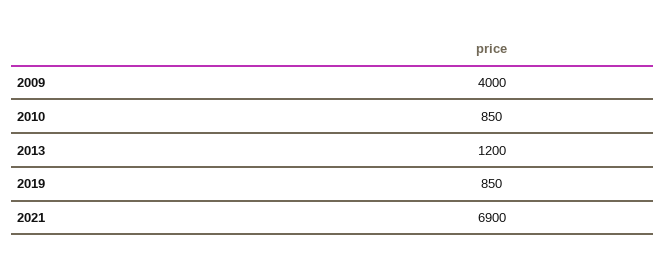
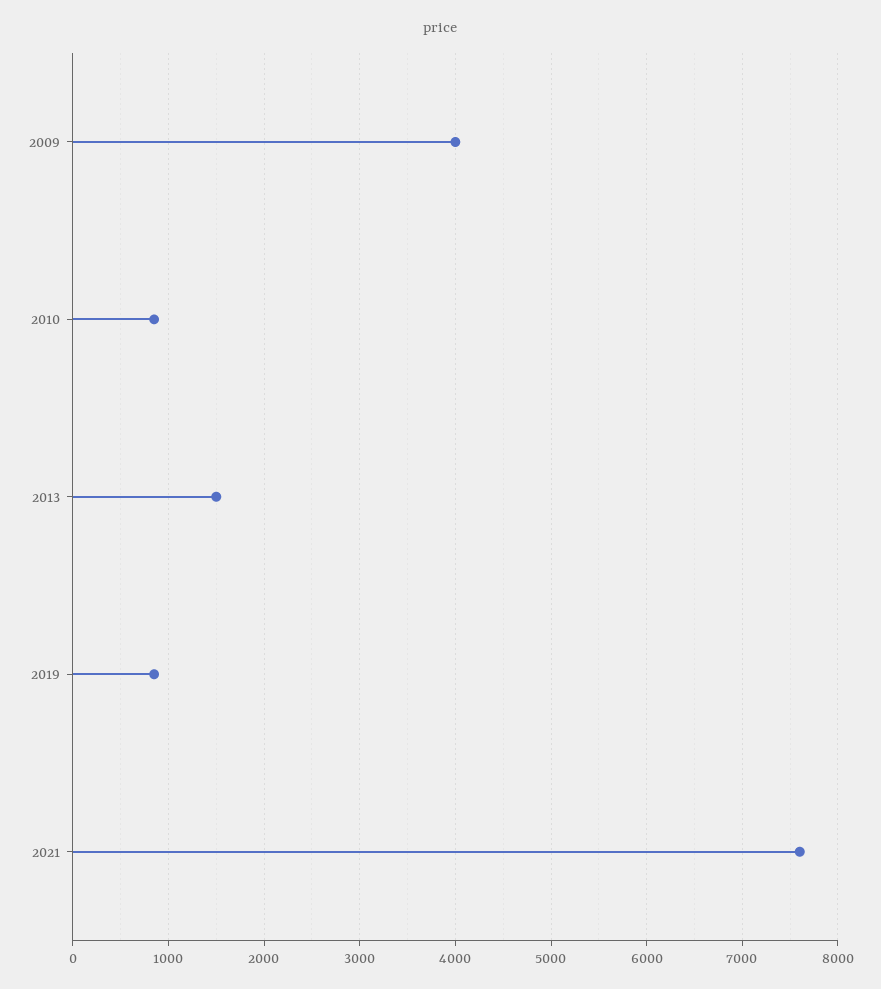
  {
    "2009": 4000,
    "2010": 850,
-   "2013": 1200,
+   "2013": 1500,
    "2019": 850,
-   "2021": 6900
+   "2021": 7600
  }

